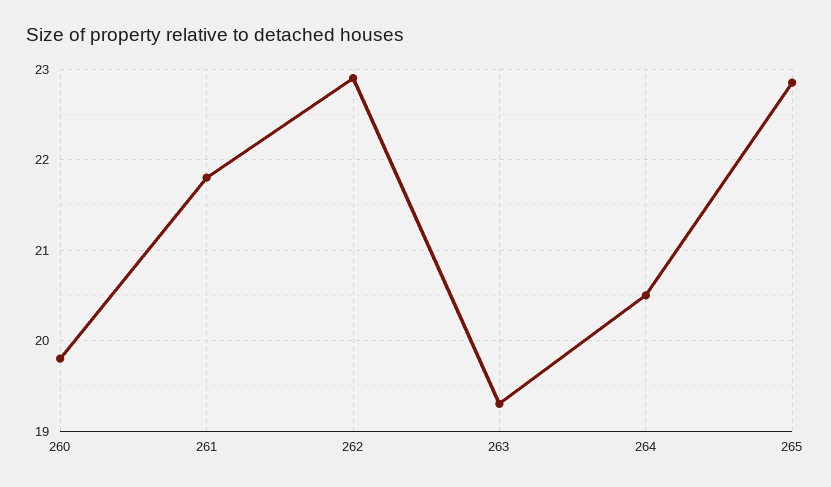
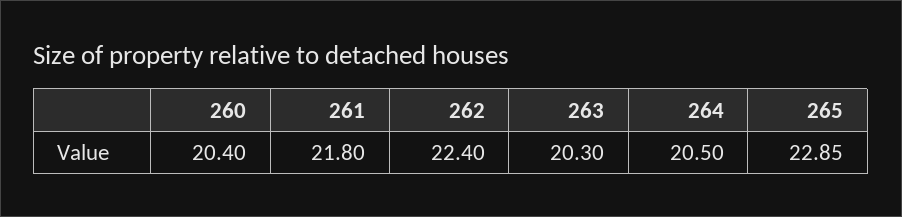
  {
-   "260": 19.8,
+   "260": 20.4,
    "261": 21.8,
-   "262": 22.9,
+   "262": 22.4,
-   "263": 19.3,
+   "263": 20.3,
    "264": 20.5,
    "265": 22.85
  }

